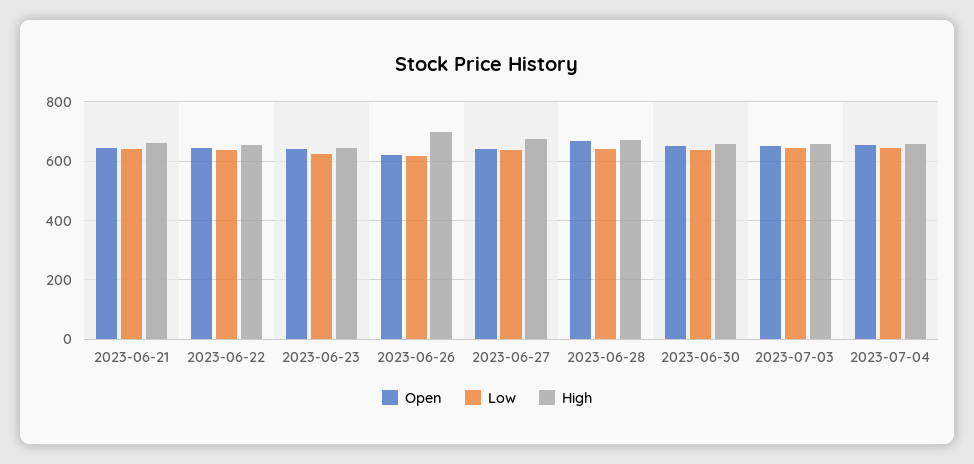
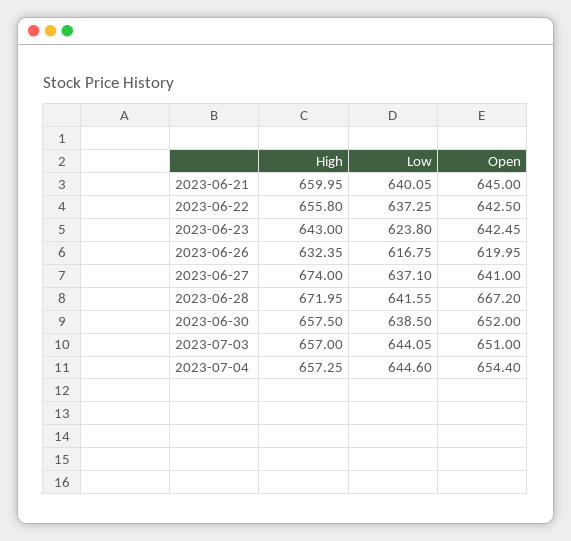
  {
    "Open": {
      "2023-06-21": 645,
      "2023-06-22": 642.5,
      "2023-06-23": 642.45,
      "2023-06-26": 619.95,
      "2023-06-27": 641,
      "2023-06-28": 667.2,
      "2023-06-30": 652,
      "2023-07-03": 651,
      "2023-07-04": 654.4
    },
    "Low": {
      "2023-06-21": 640.05,
      "2023-06-22": 637.25,
      "2023-06-23": 623.8,
      "2023-06-26": 616.75,
      "2023-06-27": 637.1,
      "2023-06-28": 641.55,
      "2023-06-30": 638.5,
      "2023-07-03": 644.05,
      "2023-07-04": 644.6
    },
    "High": {
      "2023-06-21": 659.95,
      "2023-06-22": 655.8,
      "2023-06-23": 643,
-     "2023-06-26": 700,
+     "2023-06-26": 632.35,
      "2023-06-27": 674,
      "2023-06-28": 671.95,
      "2023-06-30": 657.5,
      "2023-07-03": 657,
      "2023-07-04": 657.25
    }
  }

